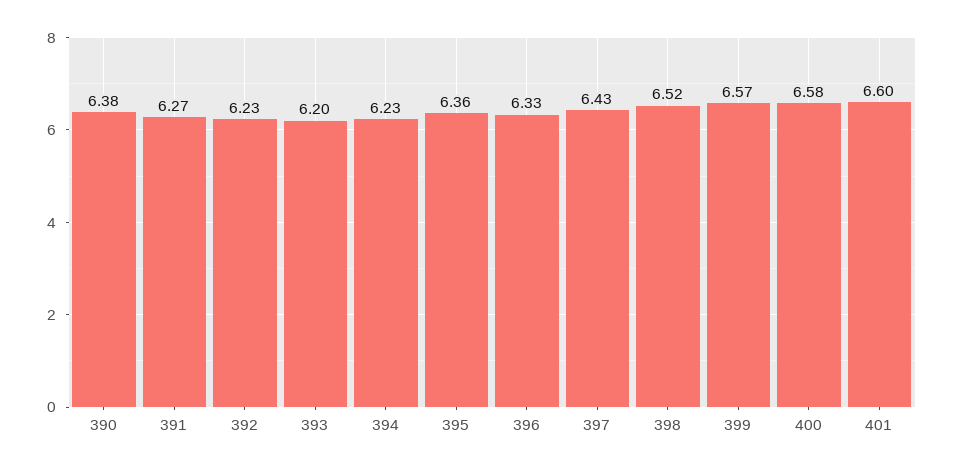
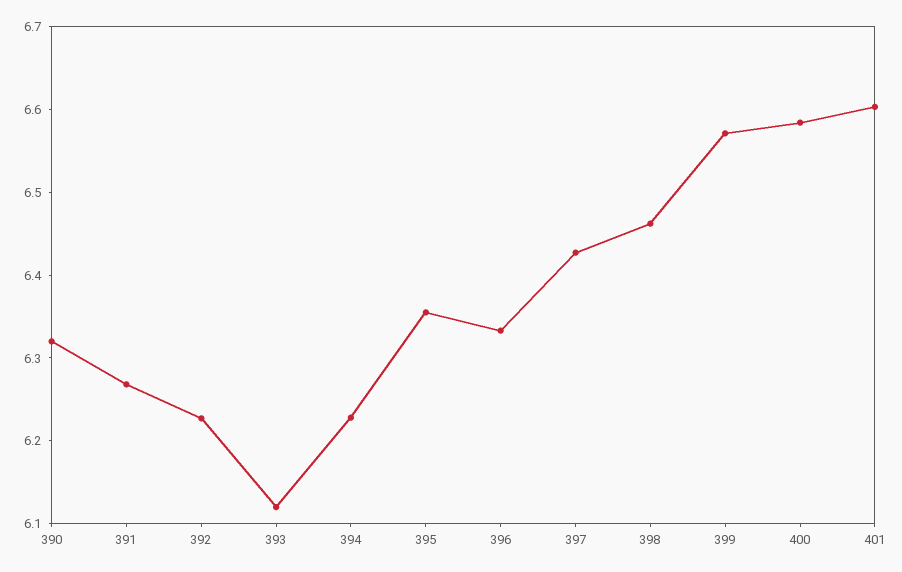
  {
-   "390": 6.38,
+   "390": 6.32,
    "391": 6.27,
    "392": 6.23,
-   "393": 6.2,
+   "393": 6.12,
    "394": 6.23,
    "395": 6.36,
    "396": 6.33,
    "397": 6.43,
-   "398": 6.52,
+   "398": 6.46,
    "399": 6.57,
    "400": 6.58,
    "401": 6.6
  }

